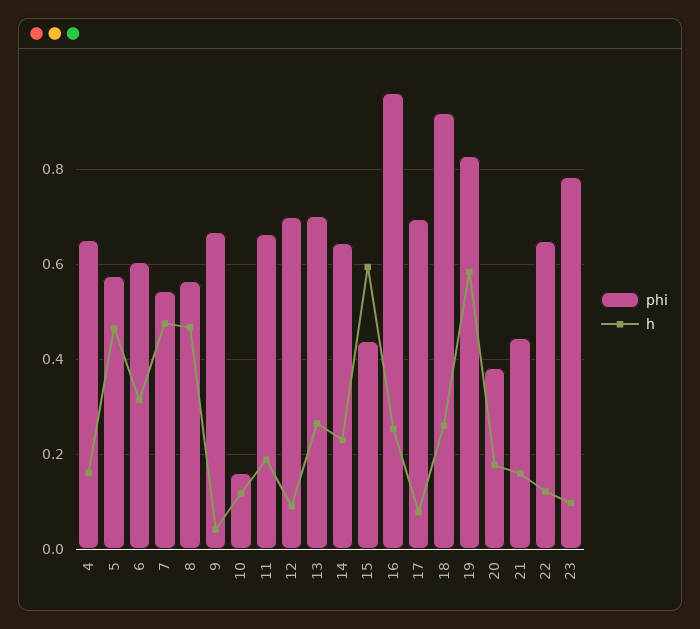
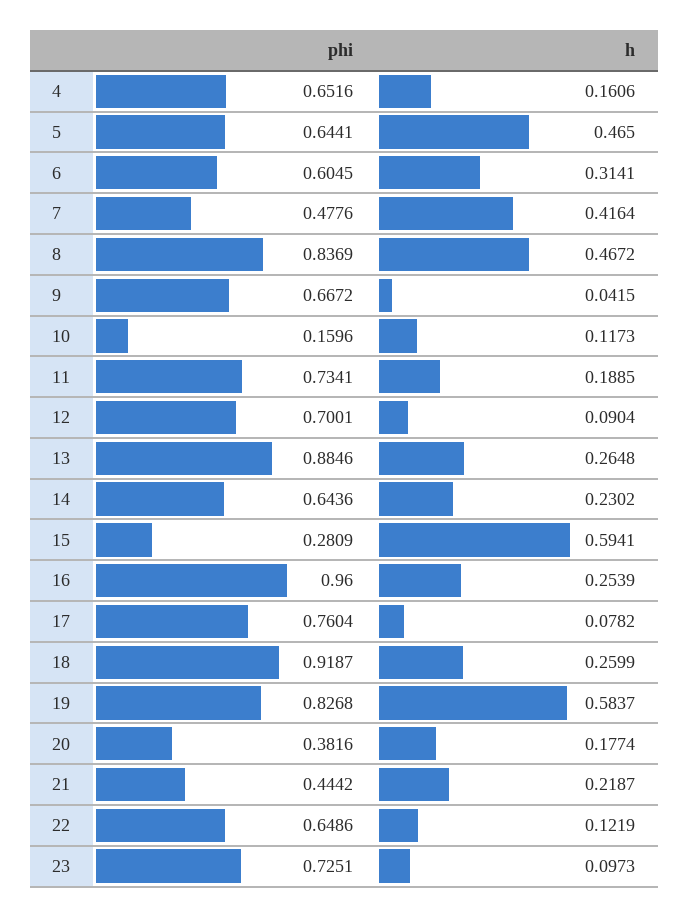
  {
    "phi": {
      "4": 0.6516,
-     "5": 0.58,
+     "5": 0.6441,
      "6": 0.6045,
-     "7": 0.54,
+     "7": 0.4776,
-     "8": 0.56,
+     "8": 0.8369,
      "9": 0.6672,
      "10": 0.1596,
-     "11": 0.66,
+     "11": 0.7341,
      "12": 0.7001,
-     "13": 0.7,
+     "13": 0.8846,
      "14": 0.6436,
-     "15": 0.44,
+     "15": 0.2809,
      "16": 0.96,
-     "17": 0.7,
+     "17": 0.7604,
      "18": 0.9187,
      "19": 0.8268,
      "20": 0.3816,
      "21": 0.4442,
      "22": 0.6486,
-     "23": 0.78
+     "23": 0.7251
    },
    "h": {
      "4": 0.1606,
      "5": 0.465,
      "6": 0.3141,
-     "7": 0.48,
+     "7": 0.4164,
      "8": 0.4672,
      "9": 0.0415,
      "10": 0.1173,
      "11": 0.1885,
      "12": 0.0904,
      "13": 0.2648,
      "14": 0.2302,
      "15": 0.5941,
      "16": 0.2539,
      "17": 0.0782,
      "18": 0.2599,
      "19": 0.5837,
      "20": 0.1774,
-     "21": 0.16,
+     "21": 0.2187,
      "22": 0.1219,
      "23": 0.0973
    }
  }

